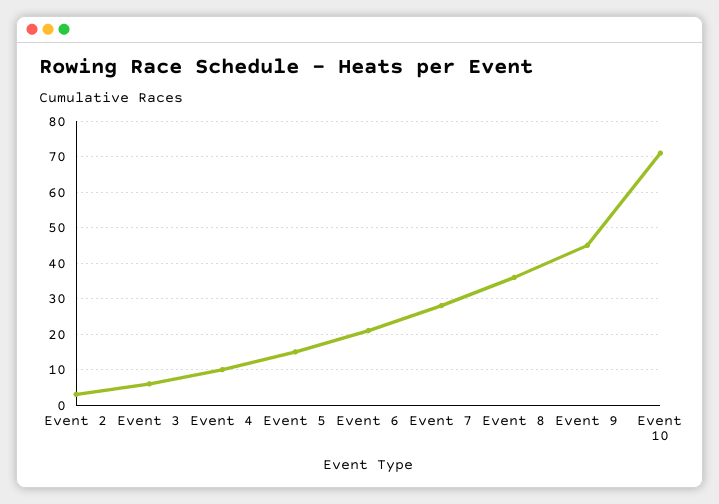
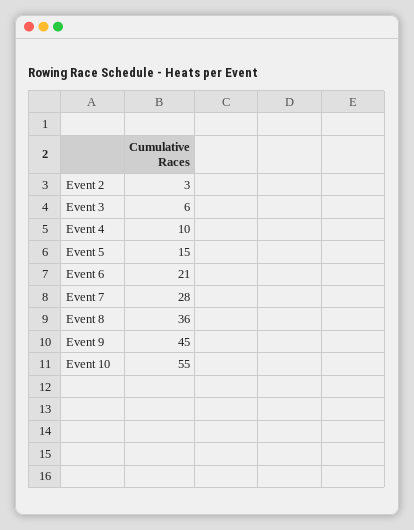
  {
    "Event 2": 3,
    "Event 3": 6,
    "Event 4": 10,
    "Event 5": 15,
    "Event 6": 21,
    "Event 7": 28,
    "Event 8": 36,
    "Event 9": 45,
-   "Event 10": 70
+   "Event 10": 55
  }

